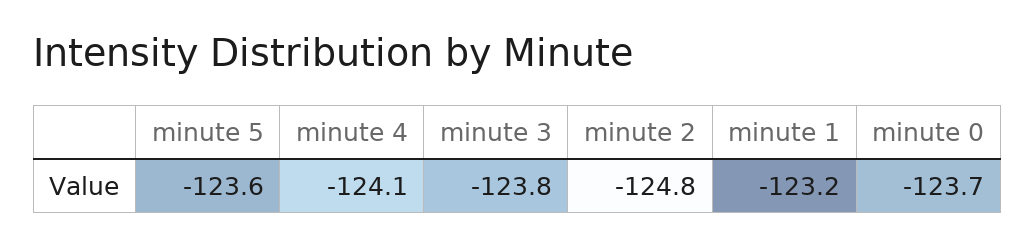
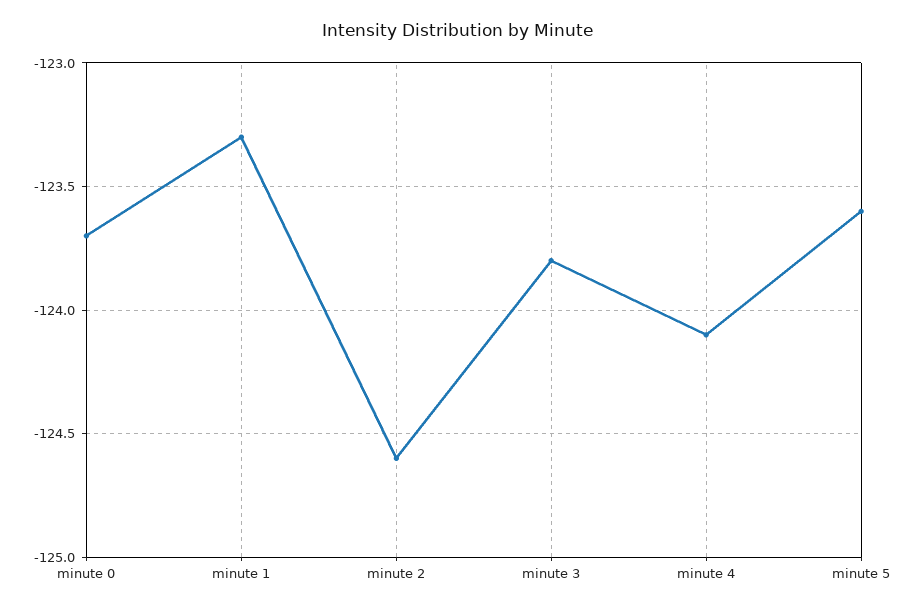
  {
    "minute 5": -123.6,
    "minute 4": -124.1,
    "minute 3": -123.8,
-   "minute 2": -124.8,
+   "minute 2": -124.6,
-   "minute 1": -123.2,
+   "minute 1": -123.3,
    "minute 0": -123.7
  }

